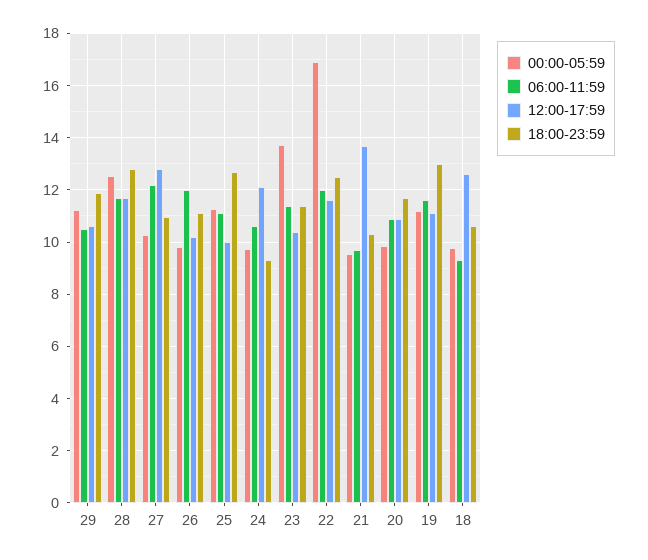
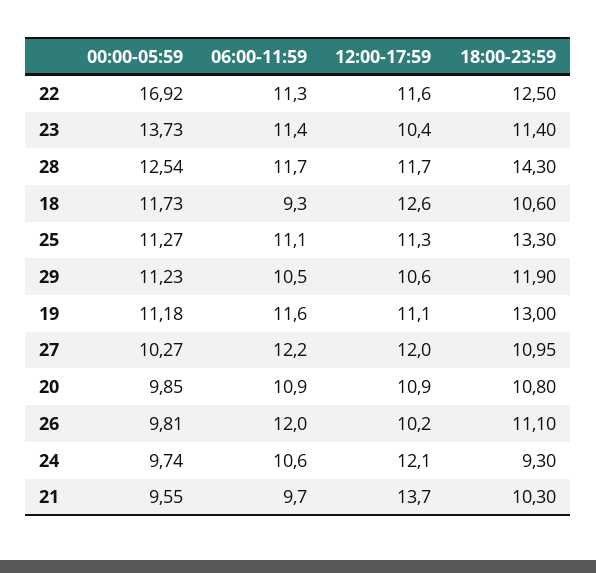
  {
    "00:00-05:59": {
      "29": 11.23,
      "28": 12.54,
      "27": 10.27,
      "26": 9.81,
      "25": 11.27,
      "24": 9.74,
      "23": 13.73,
      "22": 16.92,
      "21": 9.55,
      "20": 9.85,
      "19": 11.18,
-     "18": 9.75
+     "18": 11.73
    },
    "06:00-11:59": {
      "29": 10.5,
      "28": 11.7,
      "27": 12.2,
      "26": 12,
      "25": 11.1,
      "24": 10.6,
      "23": 11.4,
-     "22": 12,
+     "22": 11.3,
      "21": 9.7,
      "20": 10.9,
      "19": 11.6,
      "18": 9.3
    },
    "12:00-17:59": {
      "29": 10.6,
      "28": 11.7,
-     "27": 12.75,
+     "27": 12,
      "26": 10.2,
-     "25": 10,
+     "25": 11.3,
      "24": 12.1,
      "23": 10.4,
      "22": 11.6,
      "21": 13.7,
      "20": 10.9,
      "19": 11.1,
      "18": 12.6
    },
    "18:00-23:59": {
      "29": 11.9,
-     "28": 12.75,
+     "28": 14.3,
      "27": 10.95,
      "26": 11.1,
-     "25": 12.75,
+     "25": 13.3,
      "24": 9.3,
      "23": 11.4,
      "22": 12.5,
      "21": 10.3,
-     "20": 11.75,
+     "20": 10.8,
      "19": 13,
      "18": 10.6
    }
  }

